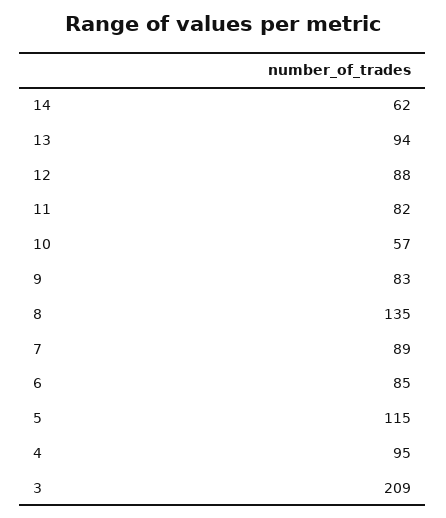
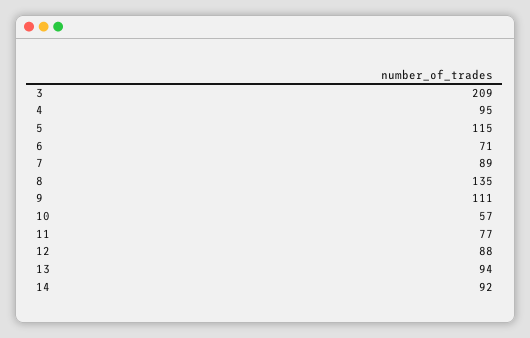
  {
-   "14": 62,
+   "14": 92,
    "13": 94,
    "12": 88,
-   "11": 82,
+   "11": 77,
    "10": 57,
-   "9": 83,
+   "9": 111,
    "8": 135,
    "7": 89,
-   "6": 85,
+   "6": 71,
    "5": 115,
    "4": 95,
    "3": 209
  }

